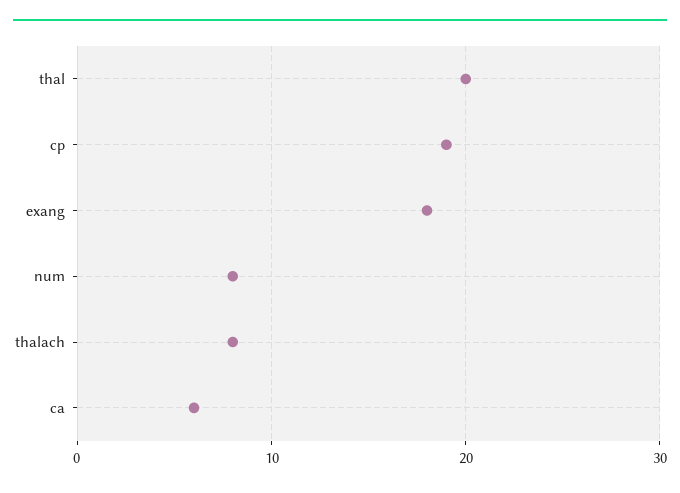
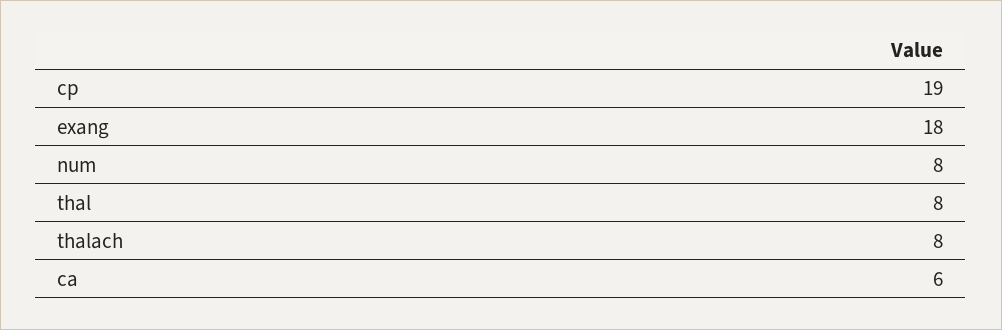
  {
-   "thal": 20,
+   "thal": 8,
    "cp": 19,
    "exang": 18,
    "num": 8,
    "thalach": 8,
    "ca": 6
  }

